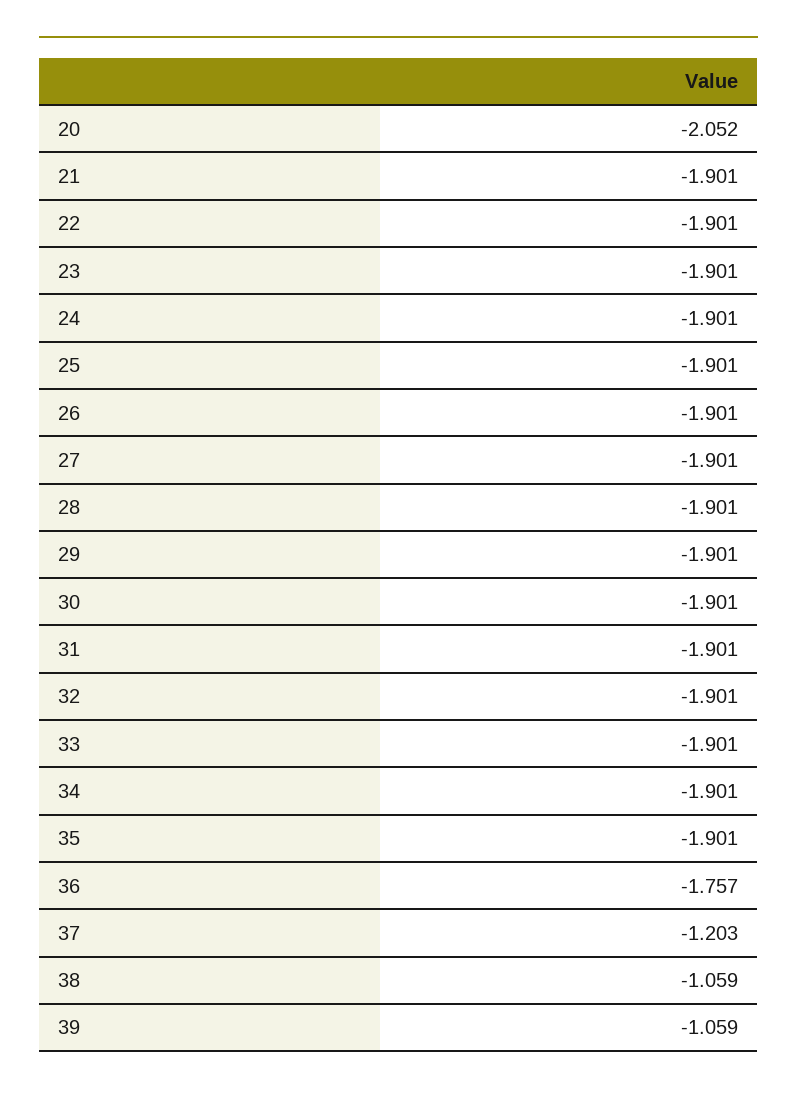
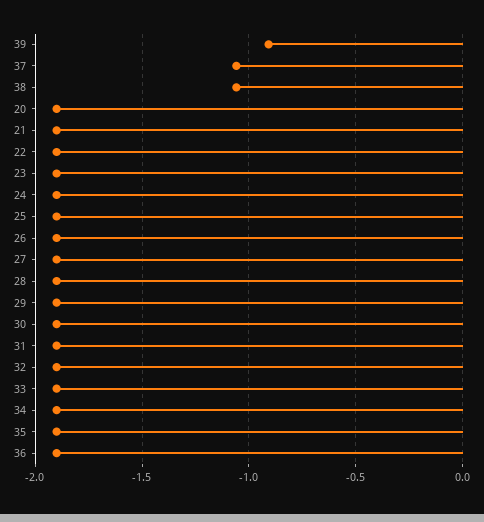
  {
-   "20": -2.052,
+   "20": -1.9,
    "21": -1.901,
    "22": -1.901,
    "23": -1.901,
    "24": -1.901,
    "25": -1.901,
    "26": -1.901,
    "27": -1.901,
    "28": -1.901,
    "29": -1.901,
    "30": -1.901,
    "31": -1.901,
    "32": -1.901,
    "33": -1.901,
    "34": -1.901,
    "35": -1.901,
-   "36": -1.757,
+   "36": -1.9,
-   "37": -1.203,
+   "37": -1.05,
    "38": -1.059,
-   "39": -1.059
+   "39": -0.9
  }

